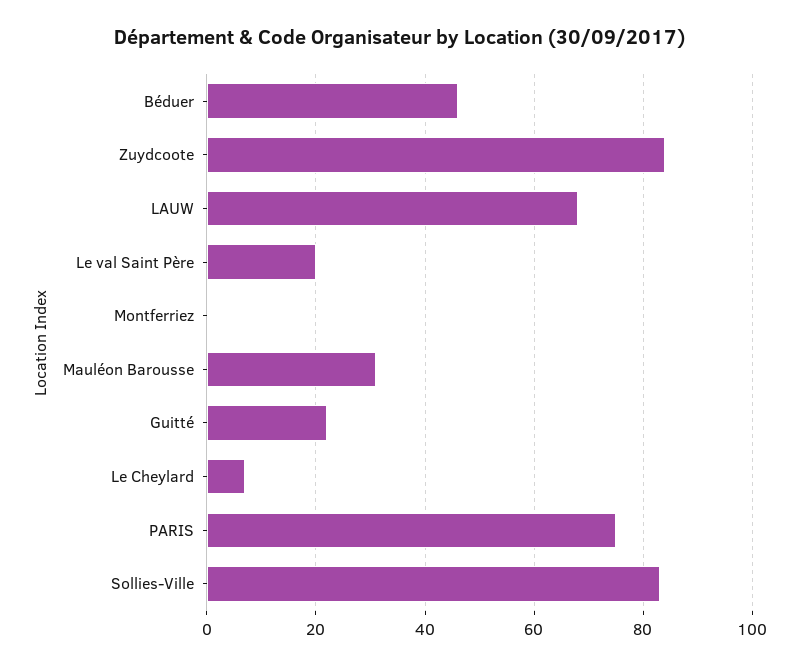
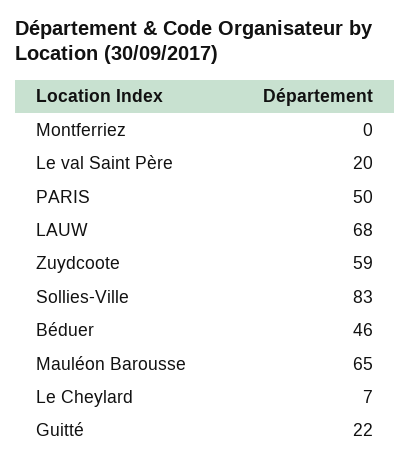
  {
    "Béduer": 46,
-   "Zuydcoote": 85,
+   "Zuydcoote": 59,
    "LAUW": 68,
    "Le val Saint Père": 20,
    "Montferriez": 0,
-   "Mauléon Barousse": 30,
+   "Mauléon Barousse": 65,
    "Guitté": 22,
    "Le Cheylard": 7,
-   "PARIS": 75,
+   "PARIS": 50,
    "Sollies-Ville": 83
  }

